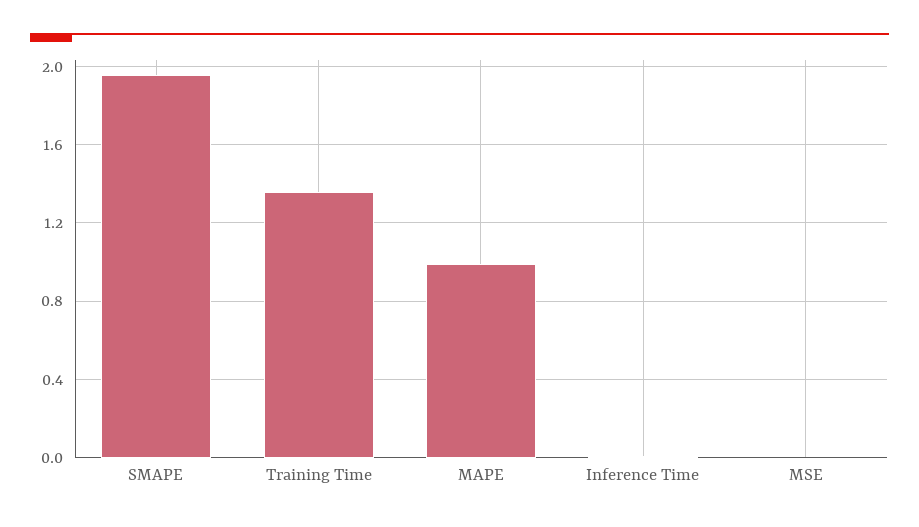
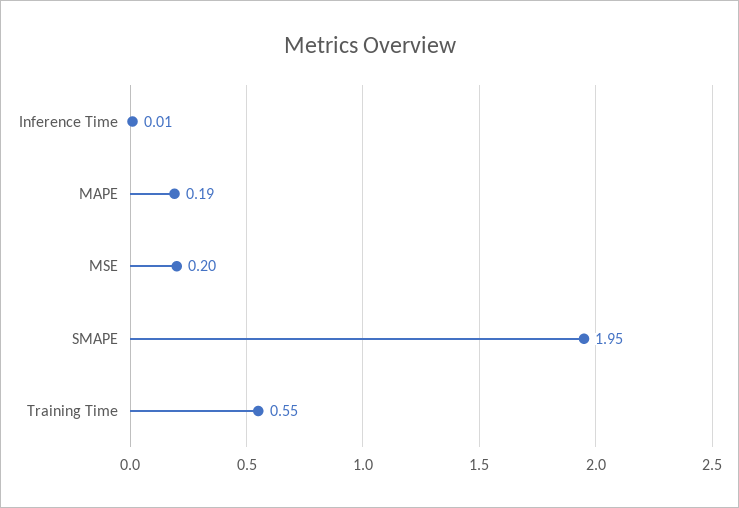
  {
    "SMAPE": 1.95,
-   "Training Time": 1.35,
+   "Training Time": 0.55,
-   "MAPE": 1,
+   "MAPE": 0.19,
    "Inference Time": 0.01,
-   "MSE": 0
+   "MSE": 0.2
  }

